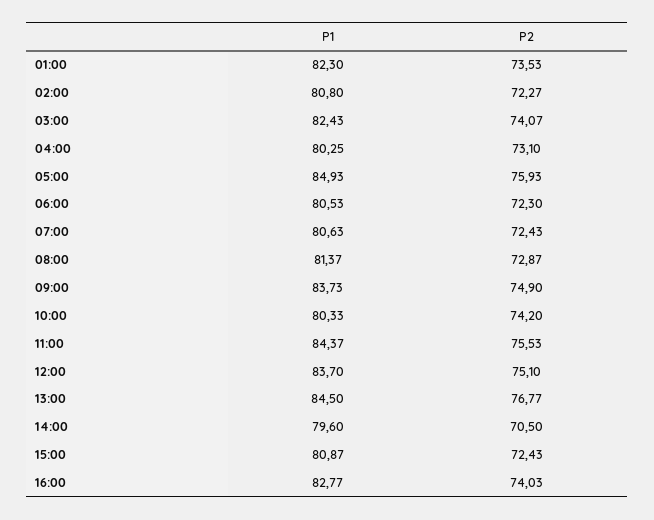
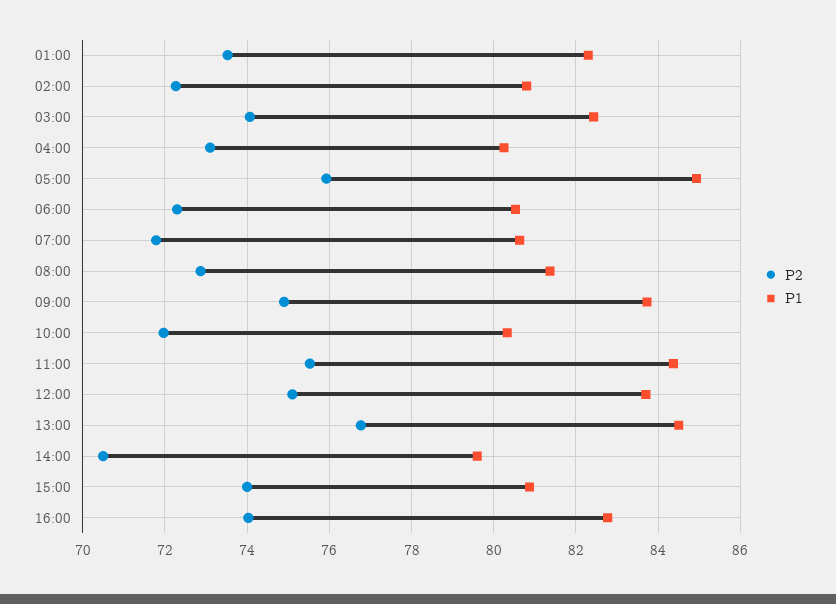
  {
    "P1": {
      "01:00": 82.3,
      "02:00": 80.8,
      "03:00": 82.43,
      "04:00": 80.25,
      "05:00": 84.93,
      "06:00": 80.53,
      "07:00": 80.63,
      "08:00": 81.37,
      "09:00": 83.73,
      "10:00": 80.33,
      "11:00": 84.37,
      "12:00": 83.7,
      "13:00": 84.5,
      "14:00": 79.6,
      "15:00": 80.87,
      "16:00": 82.77
    },
    "P2": {
      "01:00": 73.53,
      "02:00": 72.27,
      "03:00": 74.07,
      "04:00": 73.1,
      "05:00": 75.93,
      "06:00": 72.3,
-     "07:00": 72.43,
+     "07:00": 71.8,
      "08:00": 72.87,
      "09:00": 74.9,
-     "10:00": 74.2,
+     "10:00": 72,
      "11:00": 75.53,
      "12:00": 75.1,
      "13:00": 76.77,
      "14:00": 70.5,
-     "15:00": 72.43,
+     "15:00": 74,
      "16:00": 74.03
    }
  }

